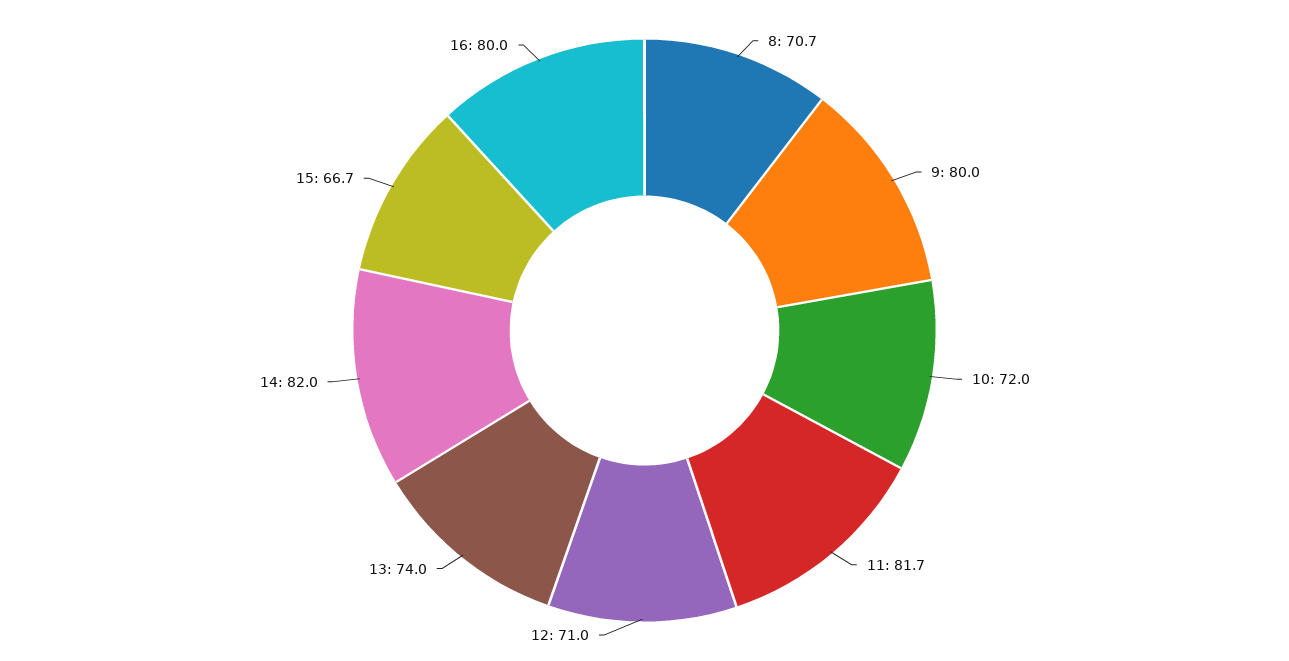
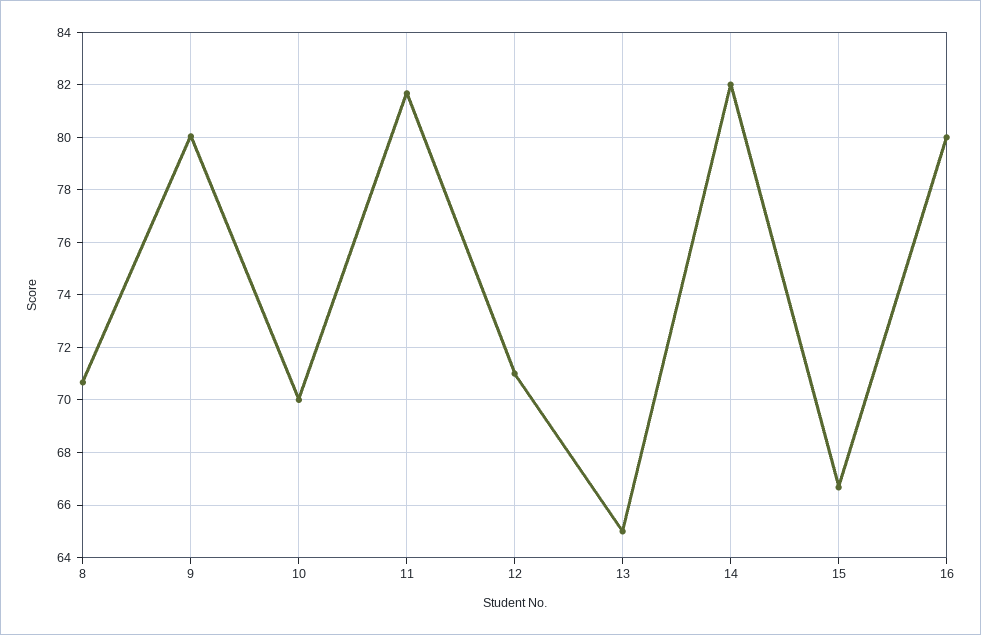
  {
    "8": 70.7,
    "9": 80,
-   "10": 72,
+   "10": 70,
    "11": 81.7,
    "12": 71,
-   "13": 74,
+   "13": 65,
    "14": 82,
    "15": 66.7,
    "16": 80
  }

